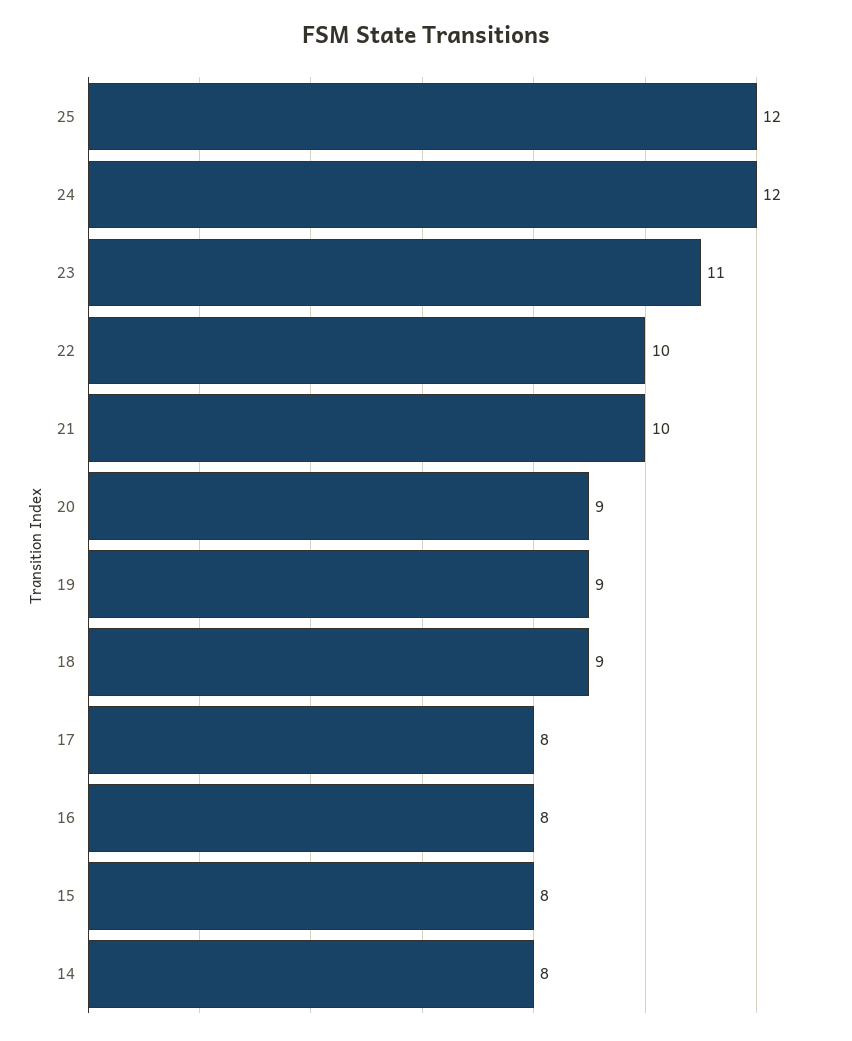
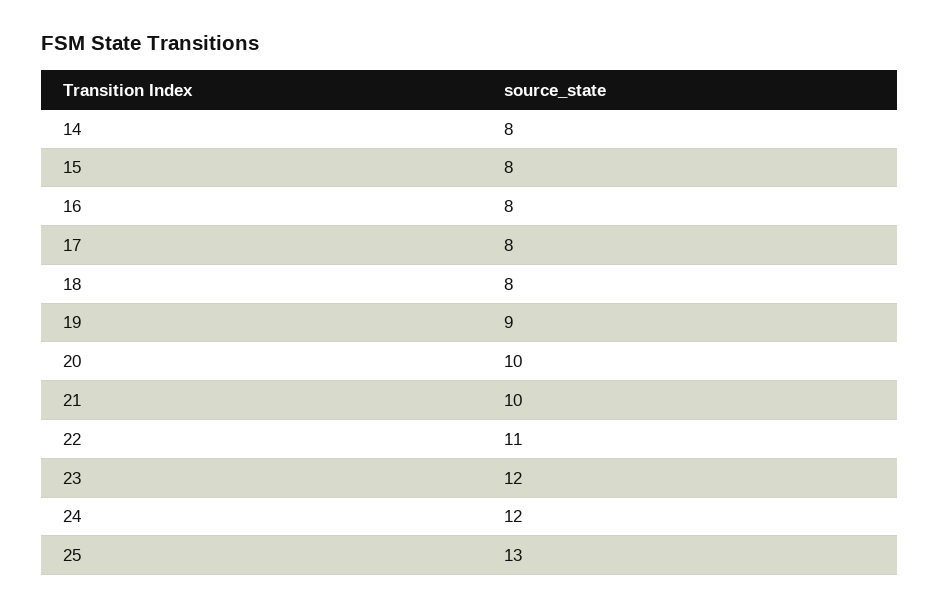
  {
-   "25": 12,
+   "25": 13,
    "24": 12,
-   "23": 11,
+   "23": 12,
-   "22": 10,
+   "22": 11,
    "21": 10,
-   "20": 9,
+   "20": 10,
    "19": 9,
-   "18": 9,
+   "18": 8,
    "17": 8,
    "16": 8,
    "15": 8,
    "14": 8
  }

